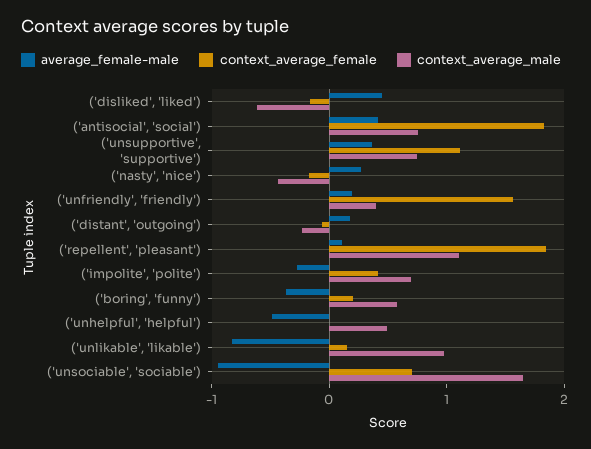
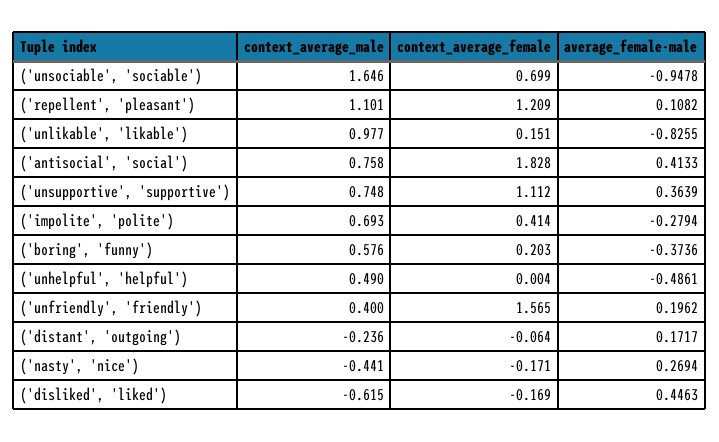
  {
    "average_female-male": {
      "('disliked', 'liked')": 0.4463,
      "('antisocial', 'social')": 0.4133,
      "('unsupportive', 'supportive')": 0.3639,
      "('nasty', 'nice')": 0.2694,
      "('unfriendly', 'friendly')": 0.1962,
      "('distant', 'outgoing')": 0.1717,
      "('repellent', 'pleasant')": 0.1082,
      "('impolite', 'polite')": -0.2794,
      "('boring', 'funny')": -0.3736,
      "('unhelpful', 'helpful')": -0.4861,
      "('unlikable', 'likable')": -0.8255,
      "('unsociable', 'sociable')": -0.9478
    },
    "context_average_female": {
      "('disliked', 'liked')": -0.169,
      "('antisocial', 'social')": 1.828,
      "('unsupportive', 'supportive')": 1.112,
      "('nasty', 'nice')": -0.171,
      "('unfriendly', 'friendly')": 1.565,
      "('distant', 'outgoing')": -0.064,
-     "('repellent', 'pleasant')": 1.8,
+     "('repellent', 'pleasant')": 1.209,
      "('impolite', 'polite')": 0.414,
      "('boring', 'funny')": 0.203,
      "('unhelpful', 'helpful')": 0.004,
      "('unlikable', 'likable')": 0.151,
      "('unsociable', 'sociable')": 0.699
    },
    "context_average_male": {
      "('disliked', 'liked')": -0.615,
      "('antisocial', 'social')": 0.758,
      "('unsupportive', 'supportive')": 0.748,
      "('nasty', 'nice')": -0.441,
      "('unfriendly', 'friendly')": 0.4,
      "('distant', 'outgoing')": -0.236,
      "('repellent', 'pleasant')": 1.101,
      "('impolite', 'polite')": 0.693,
      "('boring', 'funny')": 0.576,
      "('unhelpful', 'helpful')": 0.49,
      "('unlikable', 'likable')": 0.977,
      "('unsociable', 'sociable')": 1.646
    }
  }

